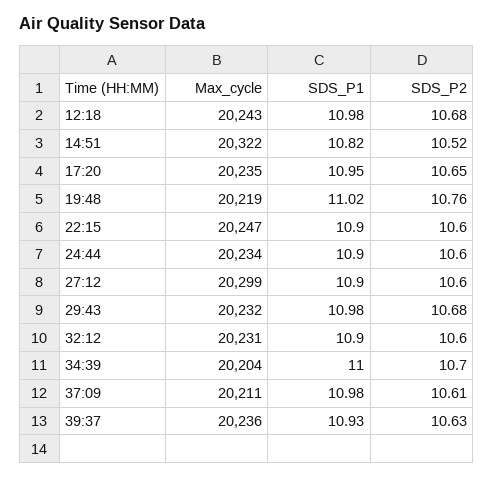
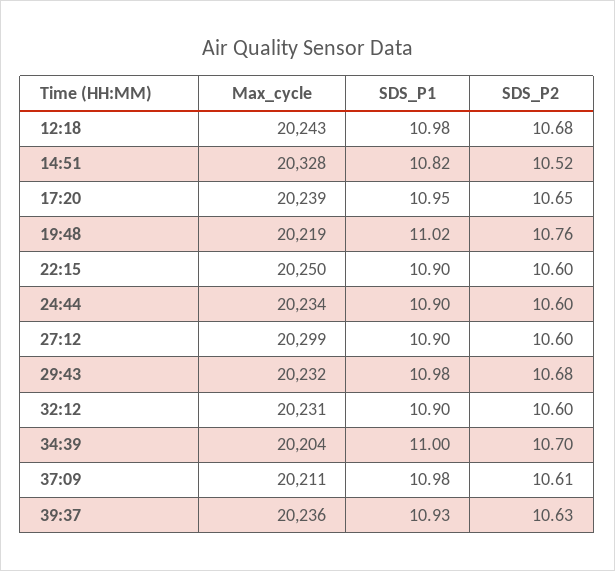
  {
    "Max_cycle": {
      "12:18": 20243,
-     "14:51": 20322,
+     "14:51": 20328,
-     "17:20": 20235,
+     "17:20": 20239,
      "19:48": 20219,
-     "22:15": 20247,
+     "22:15": 20250,
      "24:44": 20234,
      "27:12": 20299,
      "29:43": 20232,
      "32:12": 20231,
      "34:39": 20204,
      "37:09": 20211,
      "39:37": 20236
    },
    "SDS_P1": {
      "12:18": 10.98,
      "14:51": 10.82,
      "17:20": 10.95,
      "19:48": 11.02,
      "22:15": 10.9,
      "24:44": 10.9,
      "27:12": 10.9,
      "29:43": 10.98,
      "32:12": 10.9,
      "34:39": 11,
      "37:09": 10.98,
      "39:37": 10.93
    },
    "SDS_P2": {
      "12:18": 10.68,
      "14:51": 10.52,
      "17:20": 10.65,
      "19:48": 10.76,
      "22:15": 10.6,
      "24:44": 10.6,
      "27:12": 10.6,
      "29:43": 10.68,
      "32:12": 10.6,
      "34:39": 10.7,
      "37:09": 10.61,
      "39:37": 10.63
    }
  }

